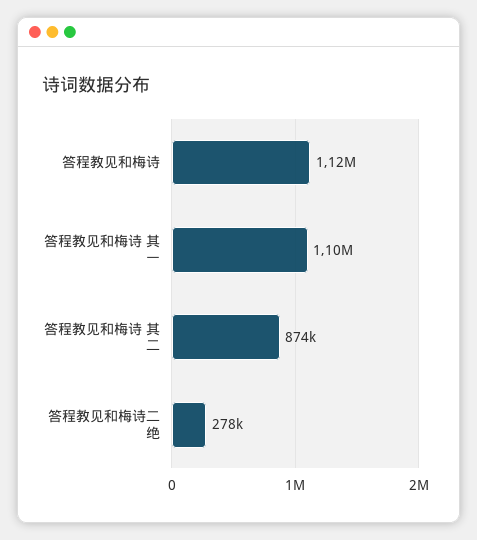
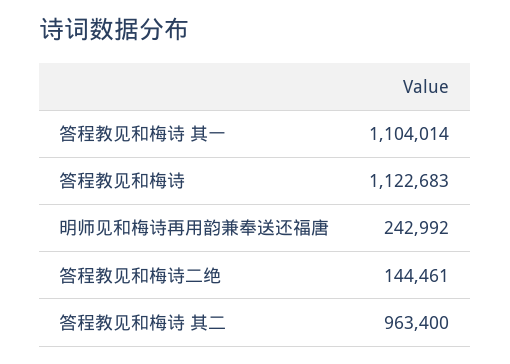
  {
    "答程教见和梅诗": 1122683,
    "答程教见和梅诗 其一": 1104014,
-   "答程教见和梅诗 其二": 874000,
+   "答程教见和梅诗 其二": 963400,
-   "答程教见和梅诗二绝": 278000
+   "答程教见和梅诗二绝": 144461,
+   "明师见和梅诗再用韵兼奉送还福唐": 242992
  }

